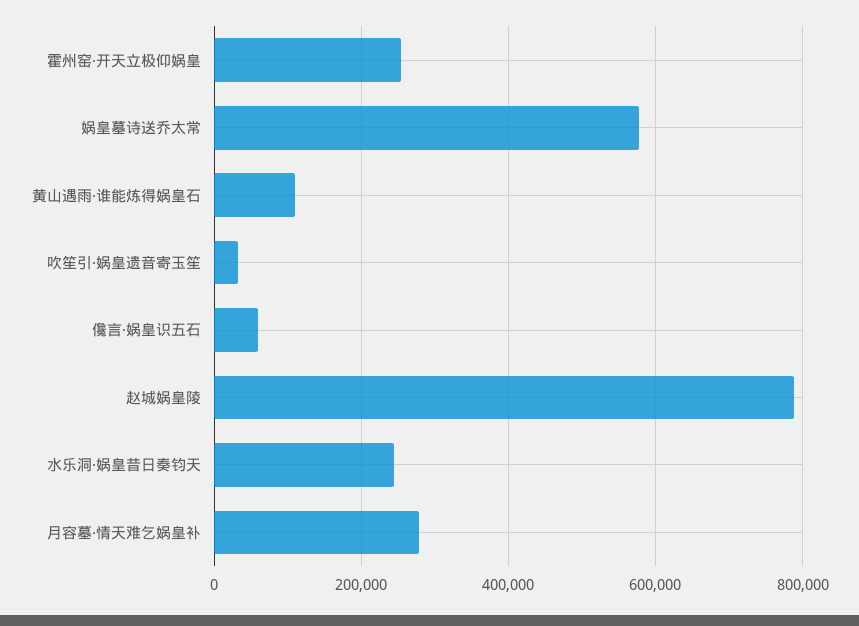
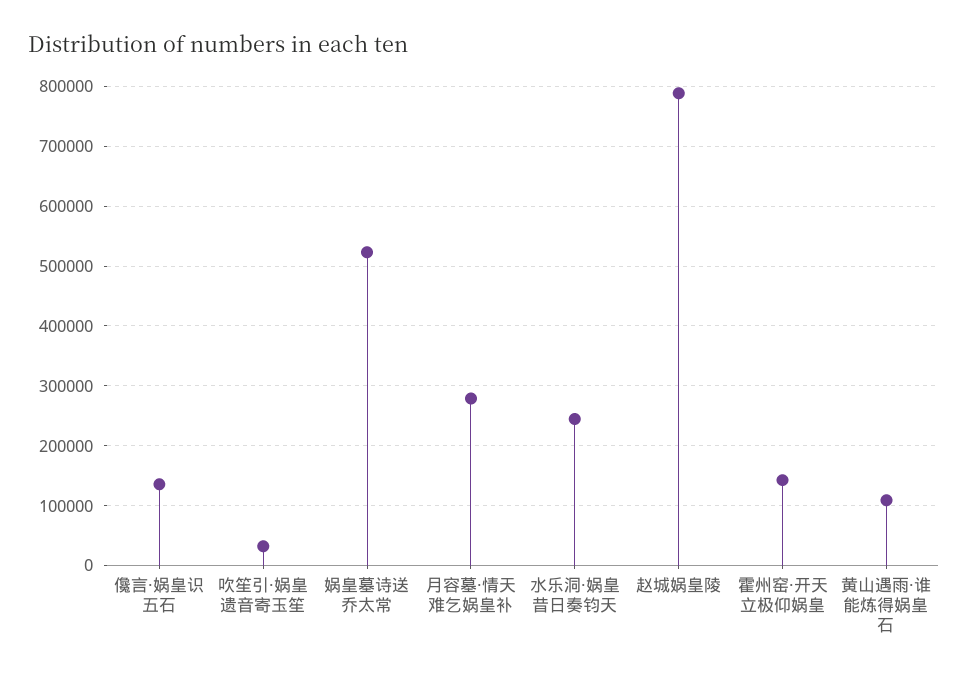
  {
-   "霍州窑·开天立极仰娲皇": 260000,
+   "霍州窑·开天立极仰娲皇": 140000,
-   "娲皇墓诗送乔太常": 580000,
+   "娲皇墓诗送乔太常": 520000,
    "黄山遇雨·谁能炼得娲皇石": 100000,
    "吹笙引·娲皇遗音寄玉笙": 40000,
-   "儳言·娲皇识五石": 60000,
+   "儳言·娲皇识五石": 140000,
    "赵城娲皇陵": 780000,
    "水乐洞·娲皇昔日奏钧天": 240000,
    "月容墓·情天难乞娲皇补": 280000
  }

